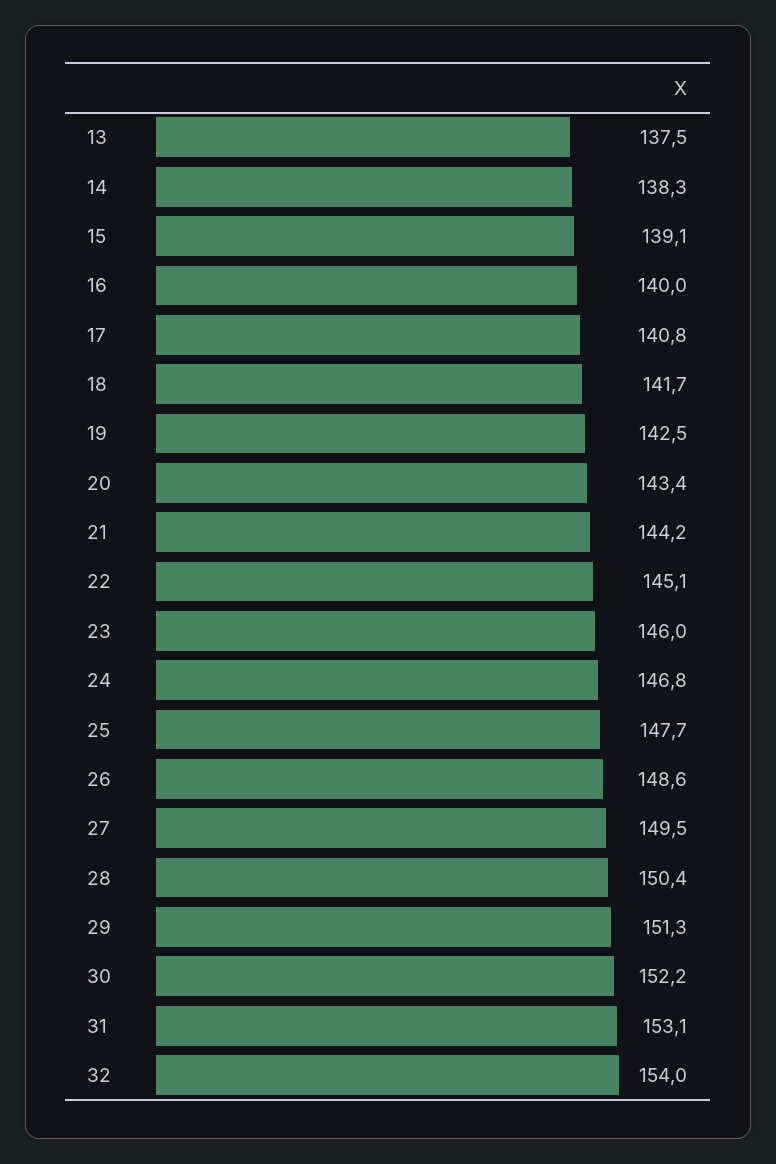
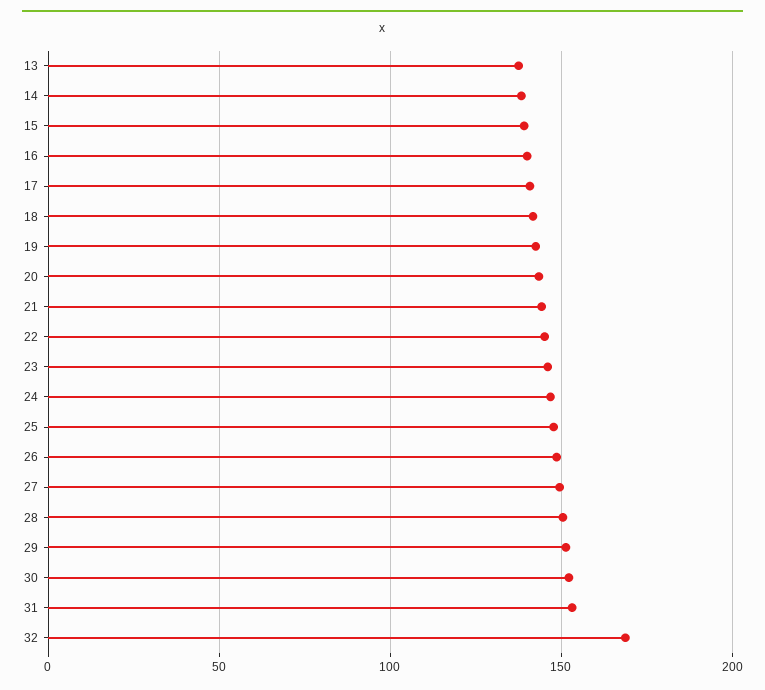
  {
    "13": 137.5,
    "14": 138.3,
    "15": 139.1,
    "16": 140,
    "17": 140.8,
    "18": 141.7,
    "19": 142.5,
    "20": 143.4,
    "21": 144.2,
    "22": 145.1,
    "23": 146,
    "24": 146.8,
    "25": 147.7,
    "26": 148.6,
    "27": 149.5,
    "28": 150.4,
    "29": 151.3,
    "30": 152.2,
    "31": 153.1,
-   "32": 154
+   "32": 170
  }

